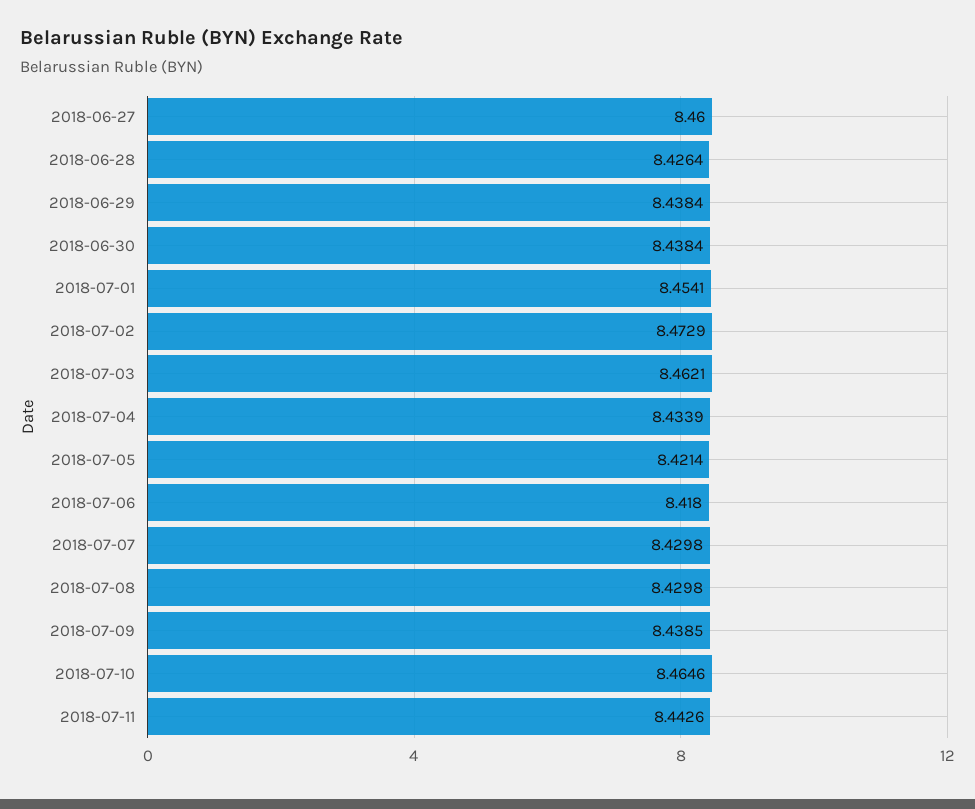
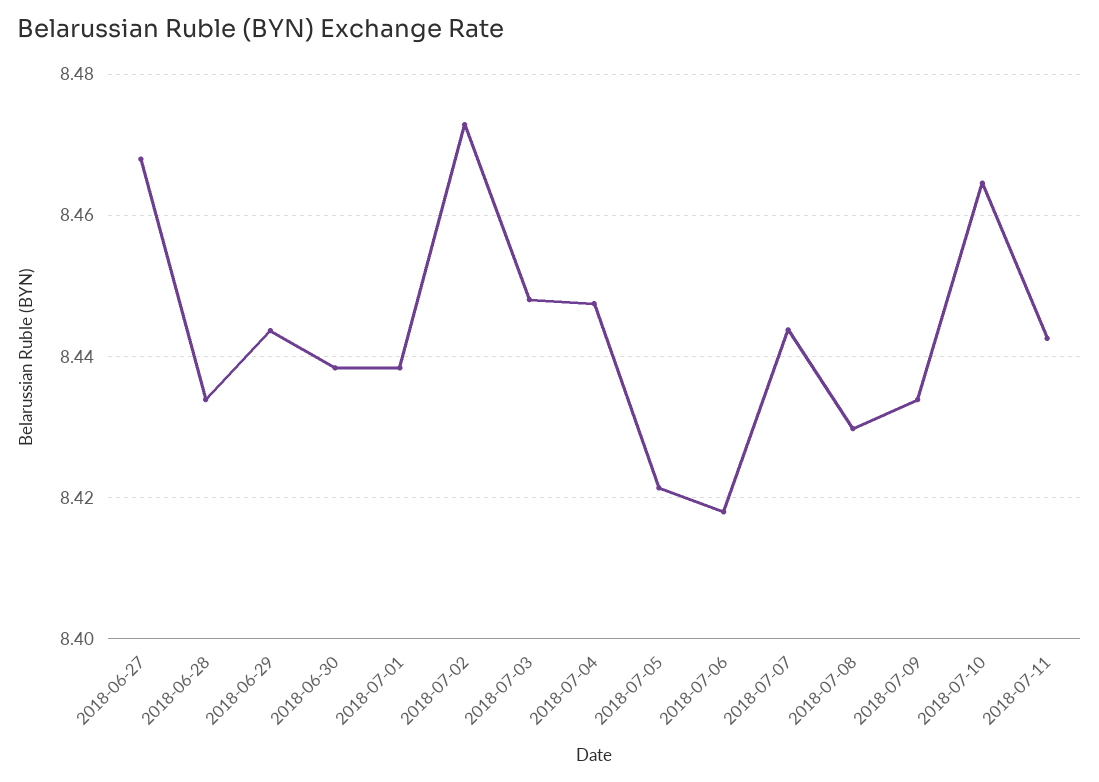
  {
-   "2018-06-27": 8.46,
+   "2018-06-27": 8.468,
-   "2018-06-28": 8.4264,
+   "2018-06-28": 8.434,
-   "2018-06-29": 8.4384,
+   "2018-06-29": 8.444,
    "2018-06-30": 8.4384,
-   "2018-07-01": 8.4541,
+   "2018-07-01": 8.438,
    "2018-07-02": 8.4729,
-   "2018-07-03": 8.4621,
+   "2018-07-03": 8.448,
-   "2018-07-04": 8.4339,
+   "2018-07-04": 8.448,
    "2018-07-05": 8.4214,
    "2018-07-06": 8.418,
-   "2018-07-07": 8.4298,
+   "2018-07-07": 8.444,
    "2018-07-08": 8.4298,
-   "2018-07-09": 8.4385,
+   "2018-07-09": 8.434,
    "2018-07-10": 8.4646,
    "2018-07-11": 8.4426
  }

